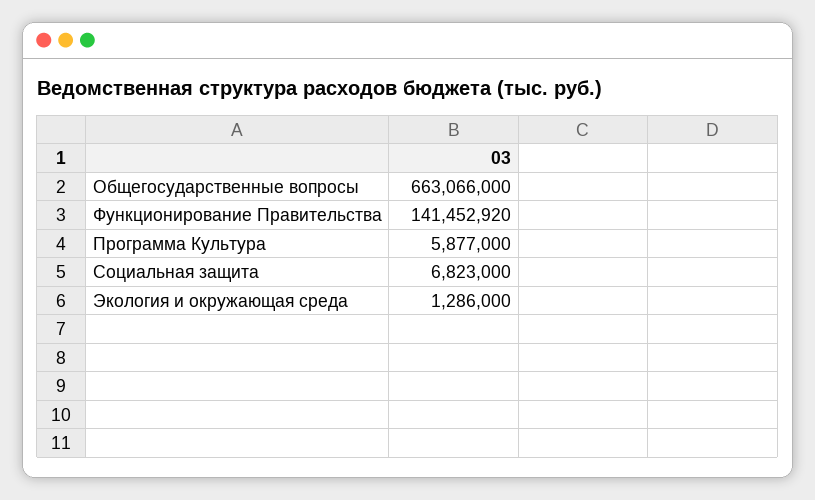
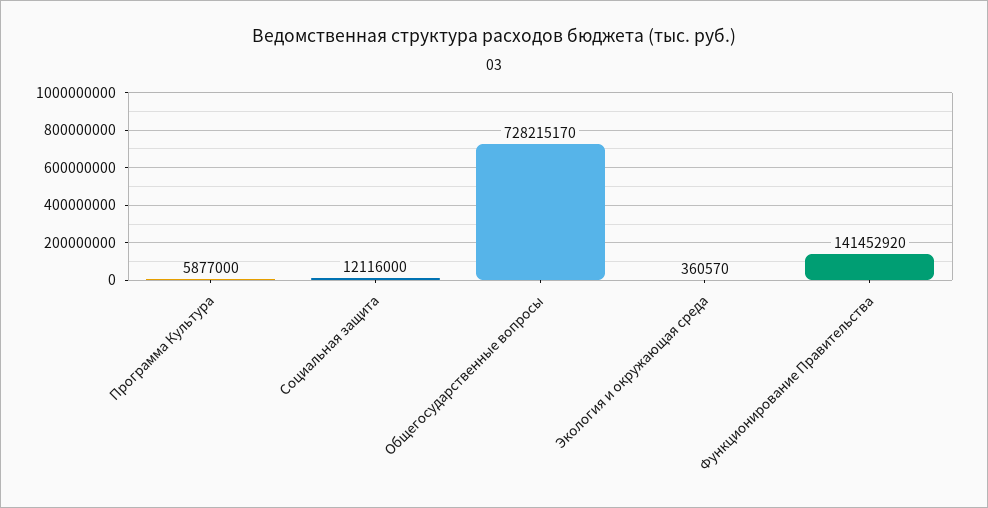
  {
-   "Общегосударственные вопросы": 663066000,
+   "Общегосударственные вопросы": 728215170,
    "Функционирование Правительства": 141452920,
    "Программа Культура": 5877000,
-   "Социальная защита": 6823000,
+   "Социальная защита": 12116000,
-   "Экология и окружающая среда": 1286000
+   "Экология и окружающая среда": 360570
  }

